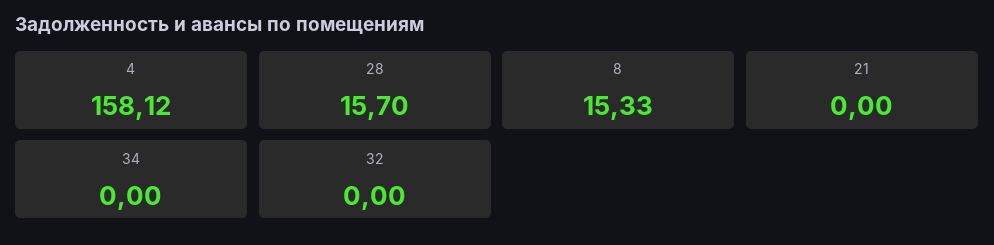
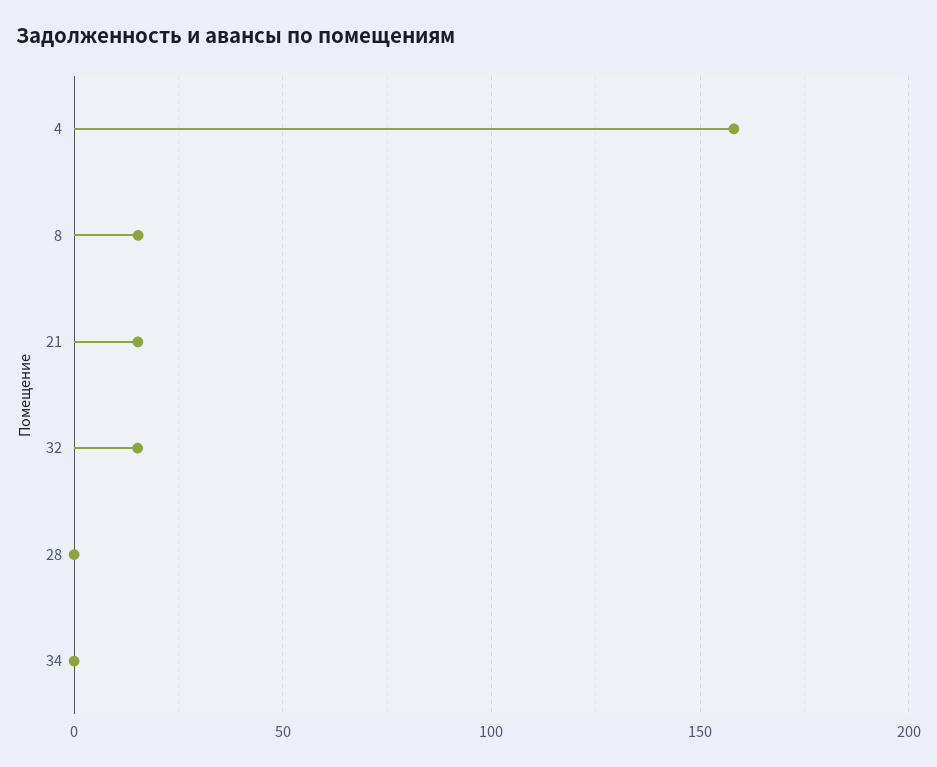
  {
    "4": 158.12,
-   "28": 15.7,
+   "28": 0,
    "8": 15.33,
-   "21": 0,
+   "21": 15,
    "34": 0,
-   "32": 0
+   "32": 15
  }

